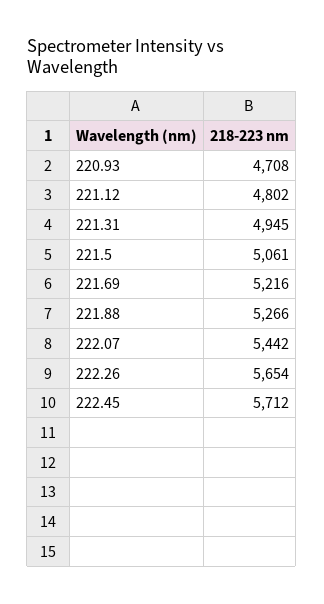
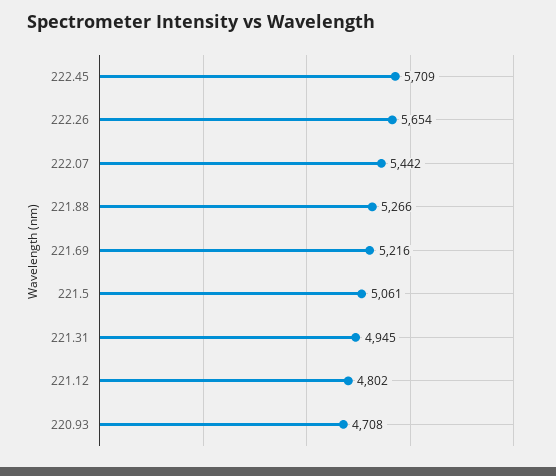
  {
    "220.93": 4708,
    "221.12": 4802,
    "221.31": 4945,
    "221.5": 5061,
    "221.69": 5216,
    "221.88": 5266,
    "222.07": 5442,
    "222.26": 5654,
-   "222.45": 5712
+   "222.45": 5709
  }

